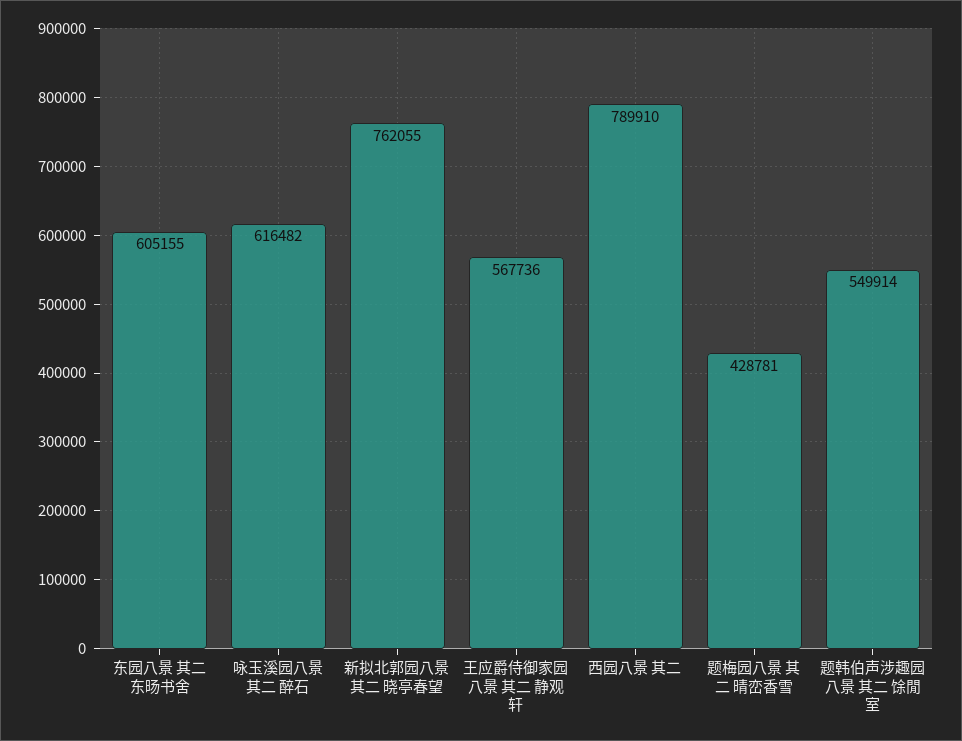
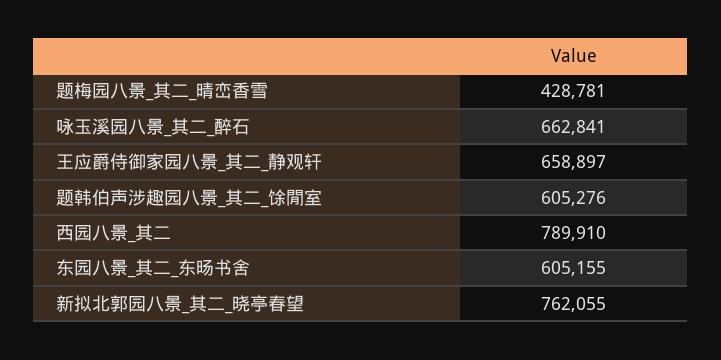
  {
    "东园八景 其二 东旸书舍": 605155,
-   "咏玉溪园八景 其二 醉石": 616482,
+   "咏玉溪园八景 其二 醉石": 662841,
    "新拟北郭园八景 其二 晓亭春望": 762055,
-   "王应爵侍御家园八景 其二 静观轩": 567736,
+   "王应爵侍御家园八景 其二 静观轩": 658897,
    "西园八景 其二": 789910,
    "题梅园八景 其二 晴峦香雪": 428781,
-   "题韩伯声涉趣园八景 其二 馀閒室": 549914
+   "题韩伯声涉趣园八景 其二 馀閒室": 605276
  }

